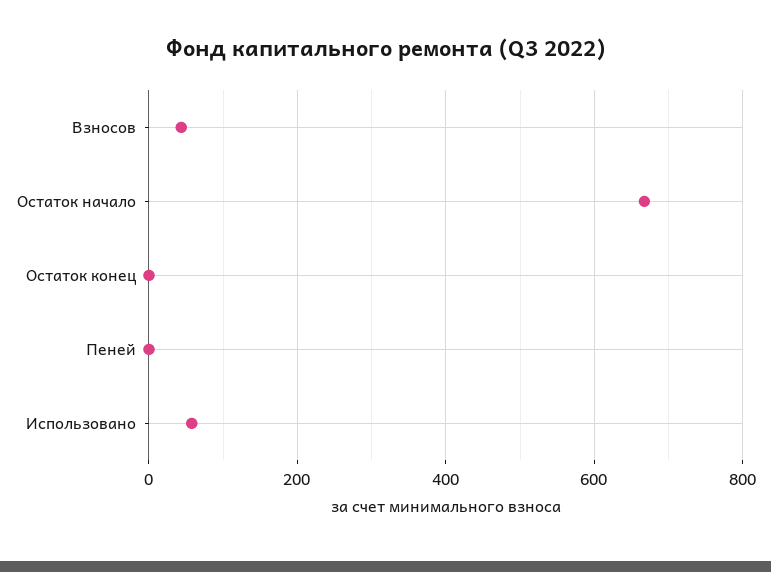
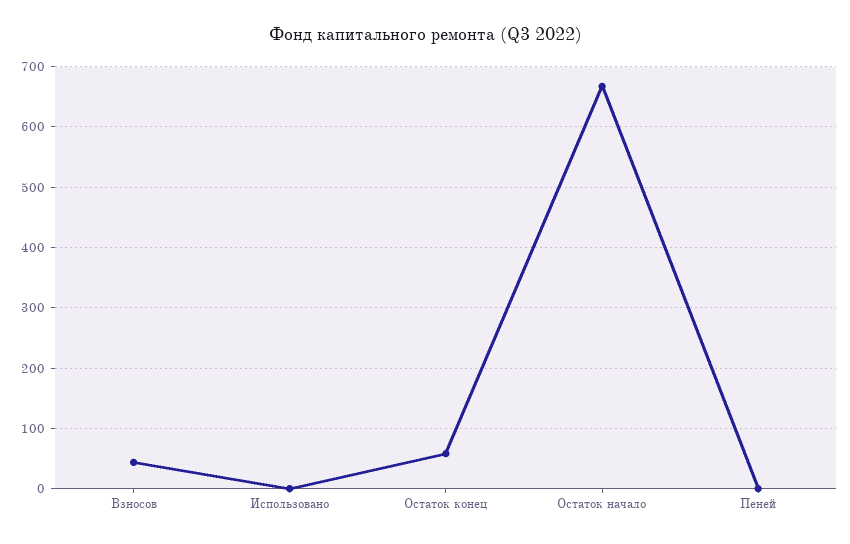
  {
    "Взносов": 40,
    "Остаток начало": 670,
-   "Остаток конец": 0,
+   "Остаток конец": 60,
    "Пеней": 0,
-   "Использовано": 60
+   "Использовано": 0
  }

